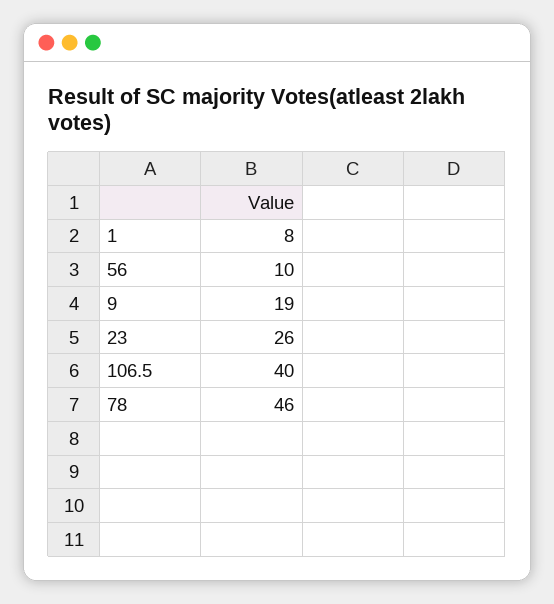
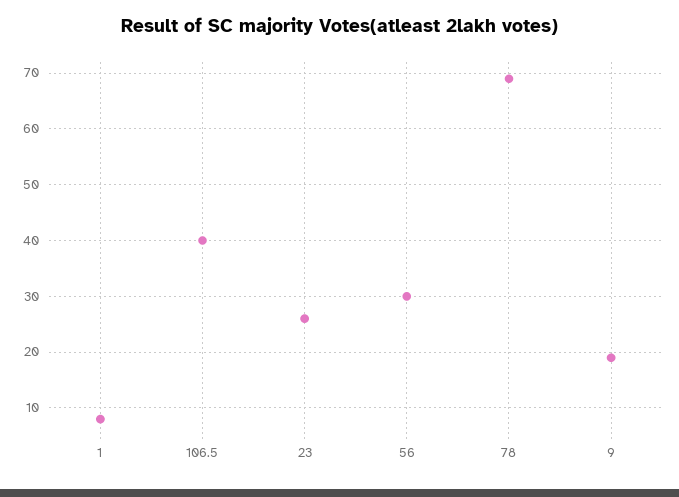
  {
    "1": 8,
-   "56": 10,
+   "56": 30,
    "9": 19,
    "23": 26,
    "106.5": 40,
-   "78": 46
+   "78": 70
  }

